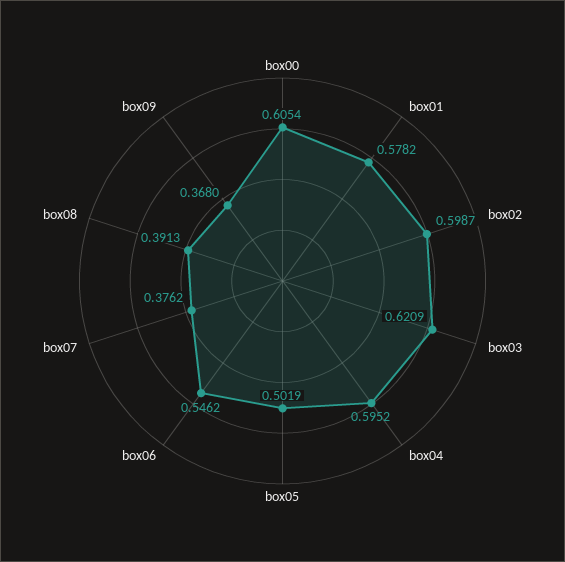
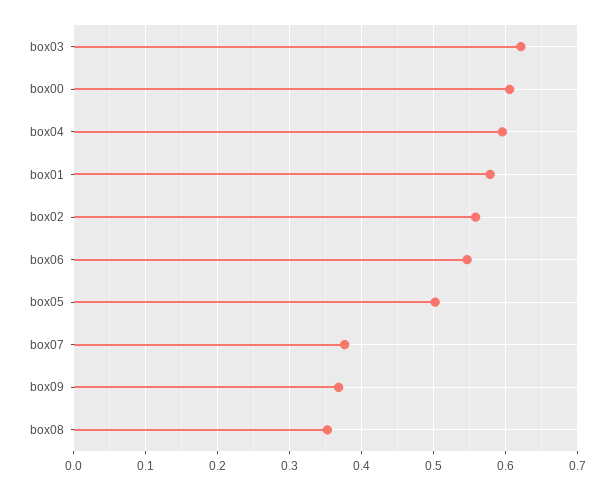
  {
    "box00": 0.6054,
    "box01": 0.5782,
-   "box02": 0.5987,
+   "box02": 0.56,
    "box03": 0.6209,
    "box04": 0.5952,
    "box05": 0.5019,
    "box06": 0.5462,
    "box07": 0.3762,
-   "box08": 0.3913,
+   "box08": 0.35,
    "box09": 0.368
  }

